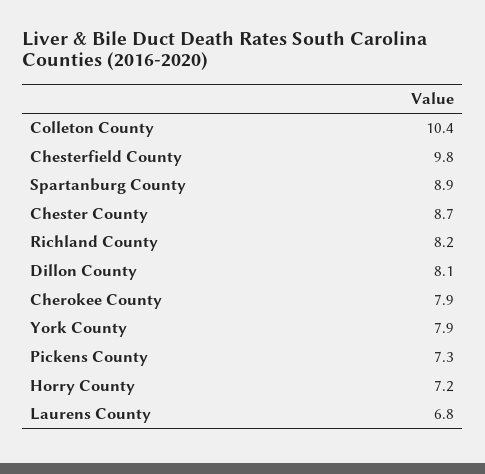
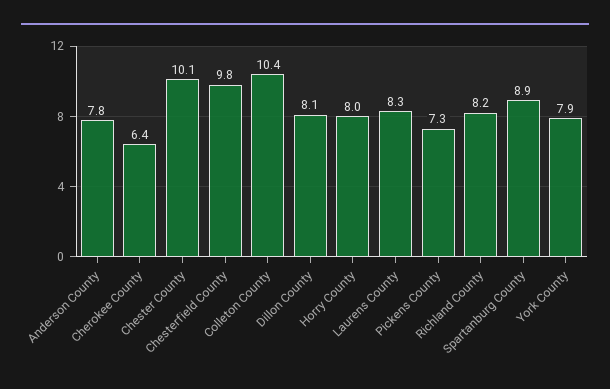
  {
    "Colleton County": 10.4,
    "Chesterfield County": 9.8,
    "Spartanburg County": 8.9,
-   "Chester County": 8.7,
+   "Chester County": 10.1,
    "Richland County": 8.2,
    "Dillon County": 8.1,
-   "Cherokee County": 7.9,
+   "Cherokee County": 6.4,
    "York County": 7.9,
    "Pickens County": 7.3,
-   "Horry County": 7.2,
+   "Horry County": 8,
-   "Laurens County": 6.8
+   "Laurens County": 8.3,
+   "Anderson County": 7.8
  }

